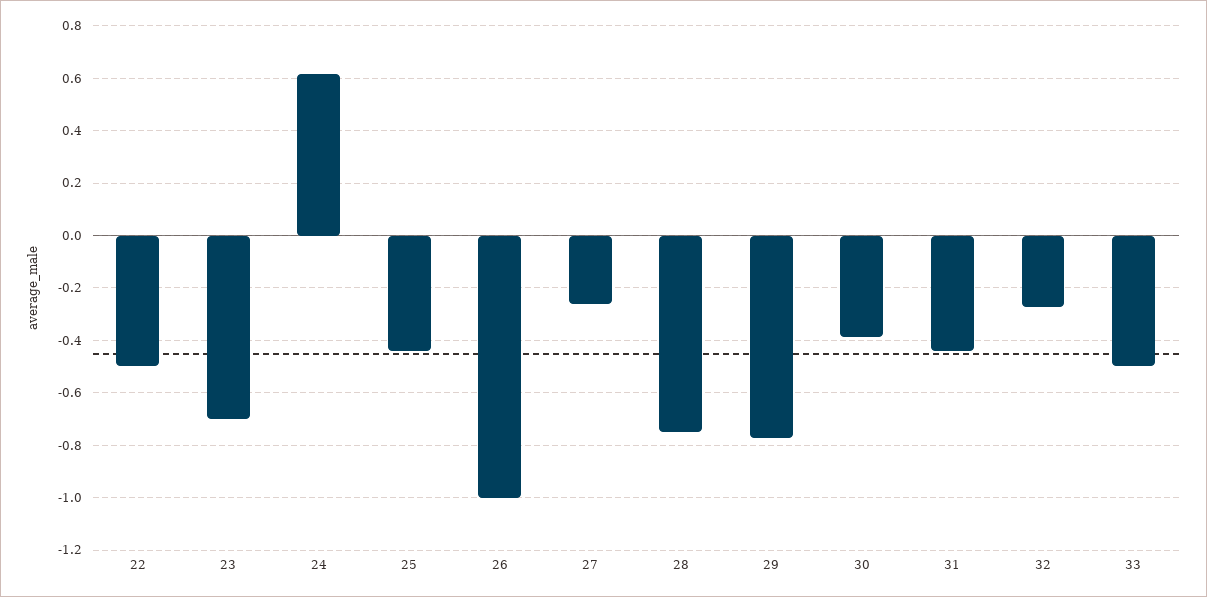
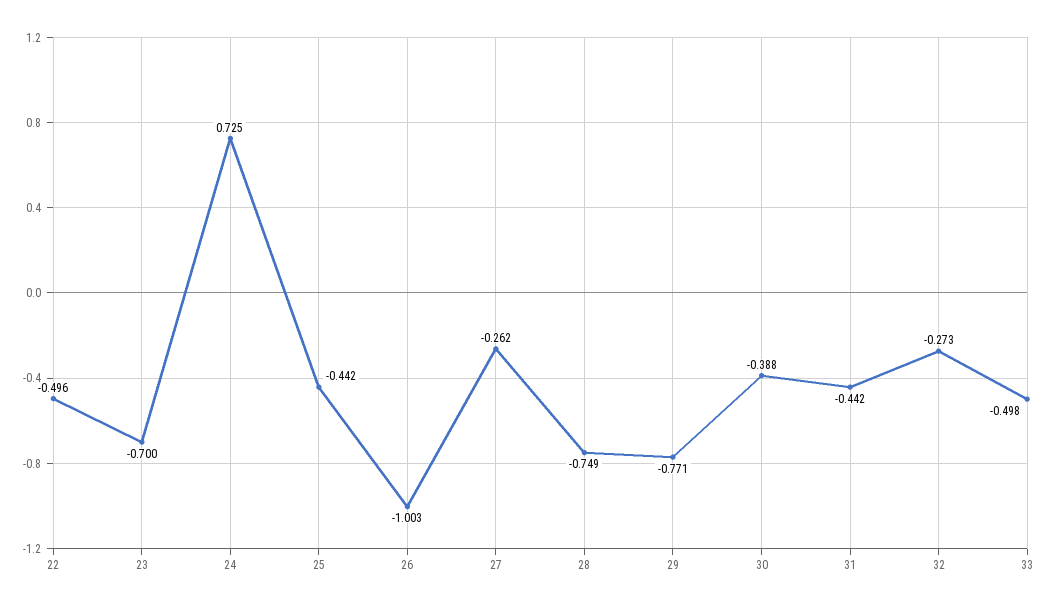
  {
    "22": -0.496,
    "23": -0.7,
-   "24": 0.625,
+   "24": 0.725,
    "25": -0.442,
    "26": -1.003,
    "27": -0.262,
    "28": -0.749,
    "29": -0.771,
    "30": -0.388,
    "31": -0.442,
    "32": -0.273,
    "33": -0.498
  }

